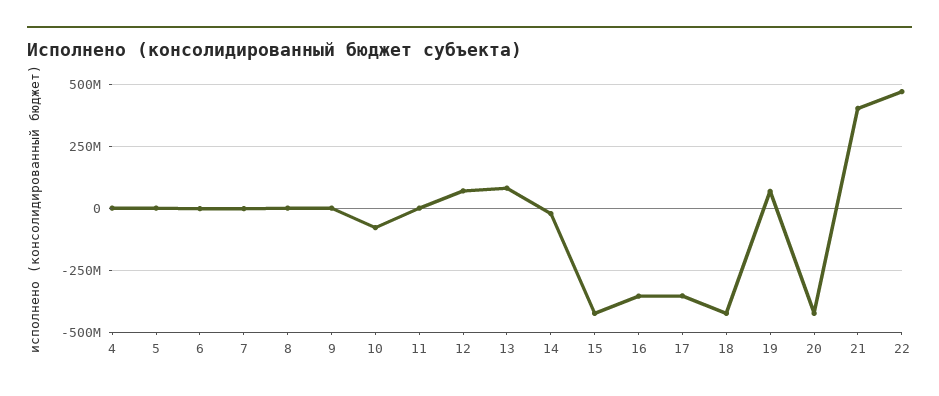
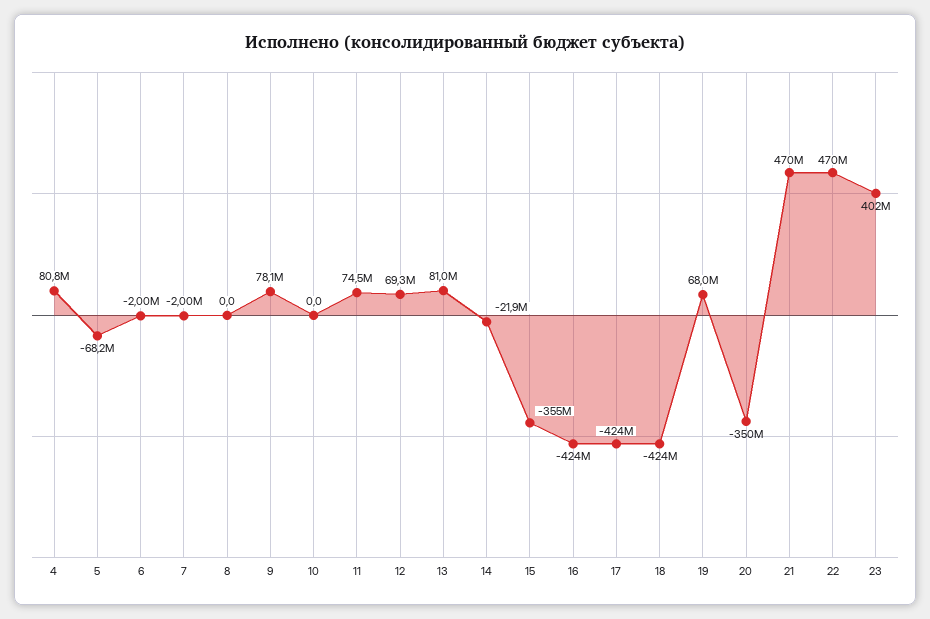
  {
-   "4": 0,
+   "4": 80800000,
-   "5": 0,
+   "5": -68200000,
    "6": -2000000,
    "7": -2000000,
    "8": 0,
-   "9": 0,
+   "9": 78100000,
-   "10": -75000000,
+   "10": 0,
-   "11": 0,
+   "11": 74500000,
    "12": 69300000,
    "13": 81000000,
    "14": -21900000,
-   "15": -425000000,
+   "15": -355000000,
-   "16": -350000000,
+   "16": -424000000,
-   "17": -350000000,
+   "17": -424000000,
    "18": -424000000,
    "19": 68000000,
-   "20": -425000000,
+   "20": -350000000,
-   "21": 400000000,
+   "21": 470000000,
-   "22": 470000000
+   "22": 470000000,
+   "23": 402000000
  }

